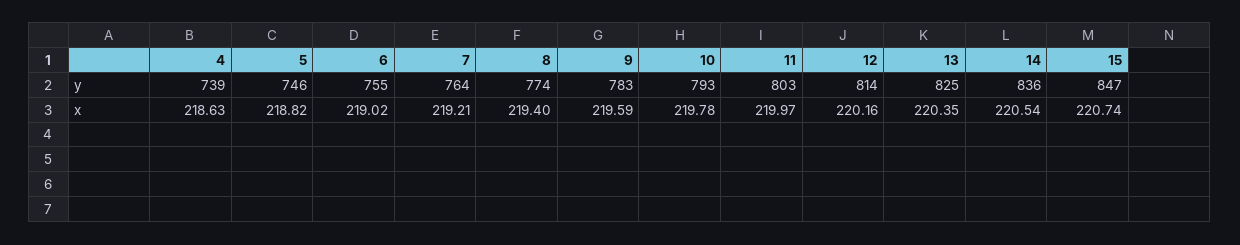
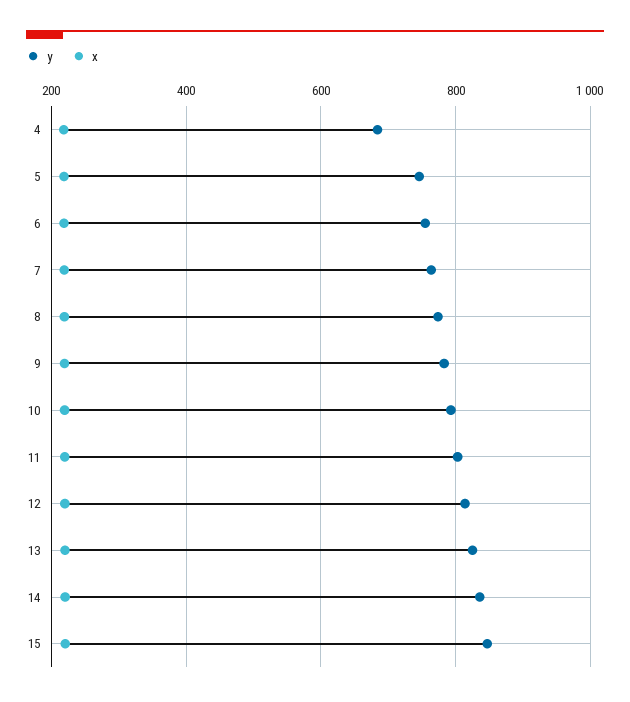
  {
    "y": {
-     "4": 739,
+     "4": 680,
      "5": 746,
      "6": 755,
      "7": 764,
      "8": 774,
      "9": 783,
      "10": 793,
      "11": 803,
      "12": 814,
      "13": 825,
      "14": 836,
      "15": 847
    },
    "x": {
      "4": 218.63,
      "5": 218.82,
      "6": 219.02,
      "7": 219.21,
      "8": 219.4,
      "9": 219.59,
      "10": 219.78,
      "11": 219.97,
      "12": 220.16,
      "13": 220.35,
      "14": 220.54,
      "15": 220.74
    }
  }

